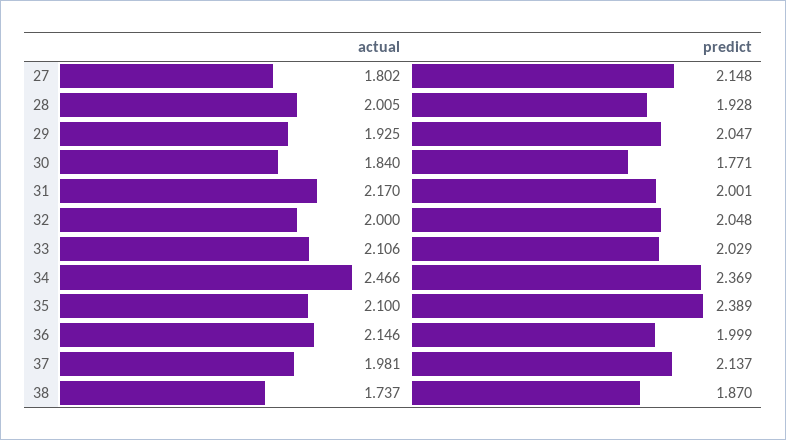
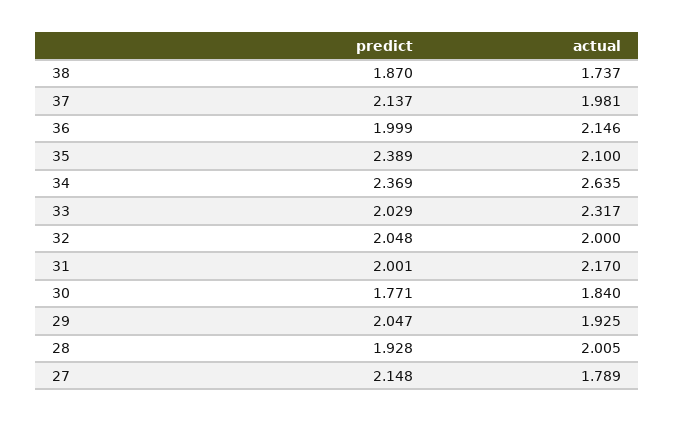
  {
    "actual": {
-     "27": 1.802,
+     "27": 1.789,
      "28": 2.005,
      "29": 1.925,
      "30": 1.84,
      "31": 2.17,
      "32": 2,
-     "33": 2.106,
+     "33": 2.317,
-     "34": 2.466,
+     "34": 2.635,
      "35": 2.1,
      "36": 2.146,
      "37": 1.981,
      "38": 1.737
    },
    "predict": {
      "27": 2.148,
      "28": 1.928,
      "29": 2.047,
      "30": 1.771,
      "31": 2.001,
      "32": 2.048,
      "33": 2.029,
      "34": 2.369,
      "35": 2.389,
      "36": 1.999,
      "37": 2.137,
      "38": 1.87
    }
  }

